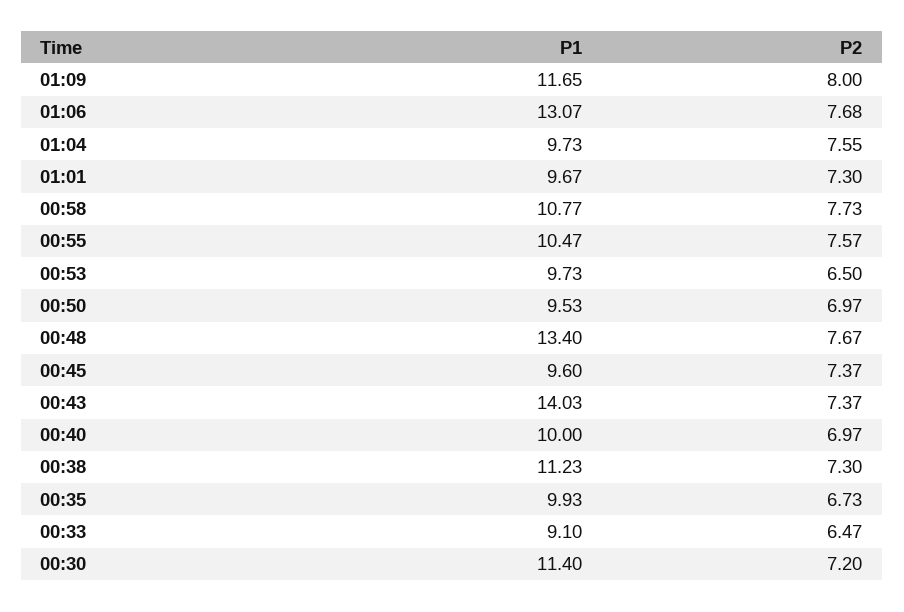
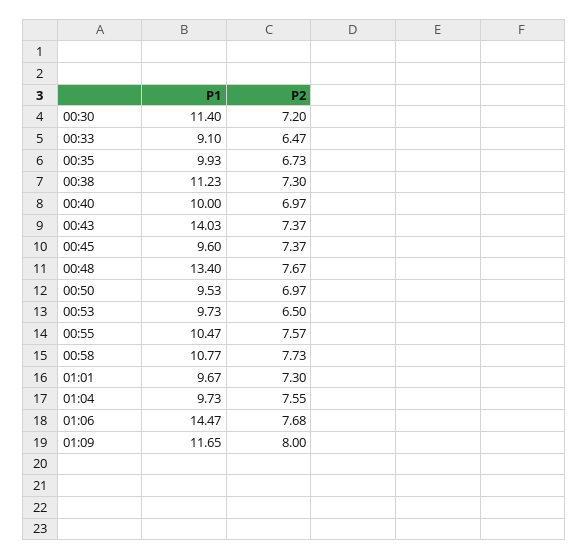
  {
    "P1": {
      "01:09": 11.65,
-     "01:06": 13.07,
+     "01:06": 14.47,
      "01:04": 9.73,
      "01:01": 9.67,
      "00:58": 10.77,
      "00:55": 10.47,
      "00:53": 9.73,
      "00:50": 9.53,
      "00:48": 13.4,
      "00:45": 9.6,
      "00:43": 14.03,
      "00:40": 10,
      "00:38": 11.23,
      "00:35": 9.93,
      "00:33": 9.1,
      "00:30": 11.4
    },
    "P2": {
      "01:09": 8,
      "01:06": 7.68,
      "01:04": 7.55,
      "01:01": 7.3,
      "00:58": 7.73,
      "00:55": 7.57,
      "00:53": 6.5,
      "00:50": 6.97,
      "00:48": 7.67,
      "00:45": 7.37,
      "00:43": 7.37,
      "00:40": 6.97,
      "00:38": 7.3,
      "00:35": 6.73,
      "00:33": 6.47,
      "00:30": 7.2
    }
  }

